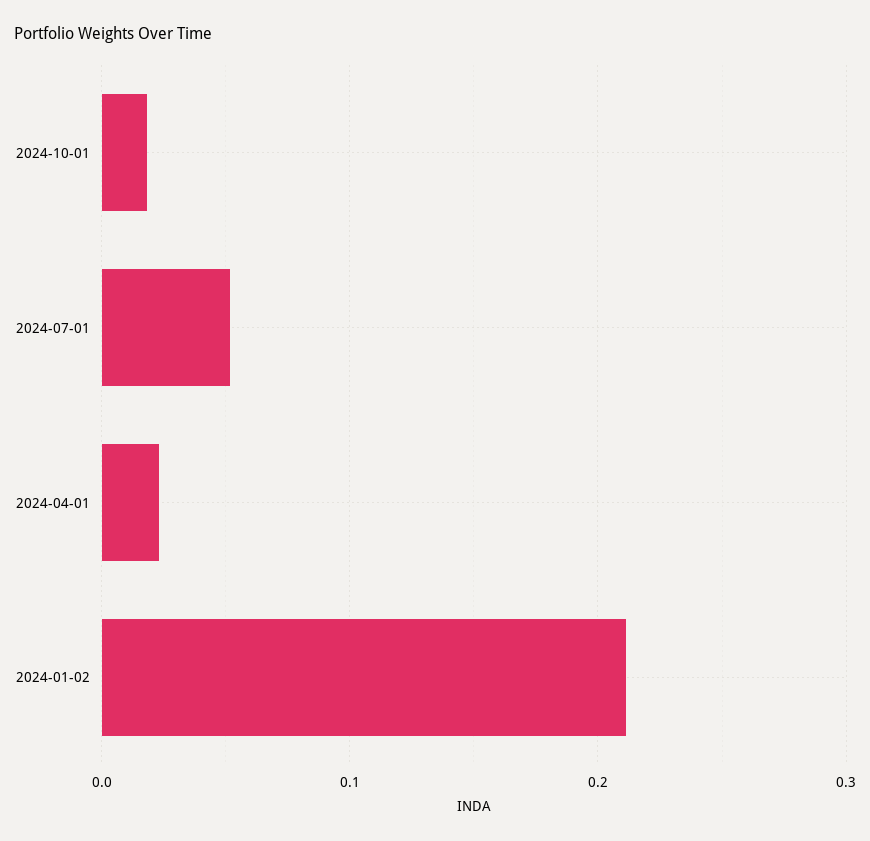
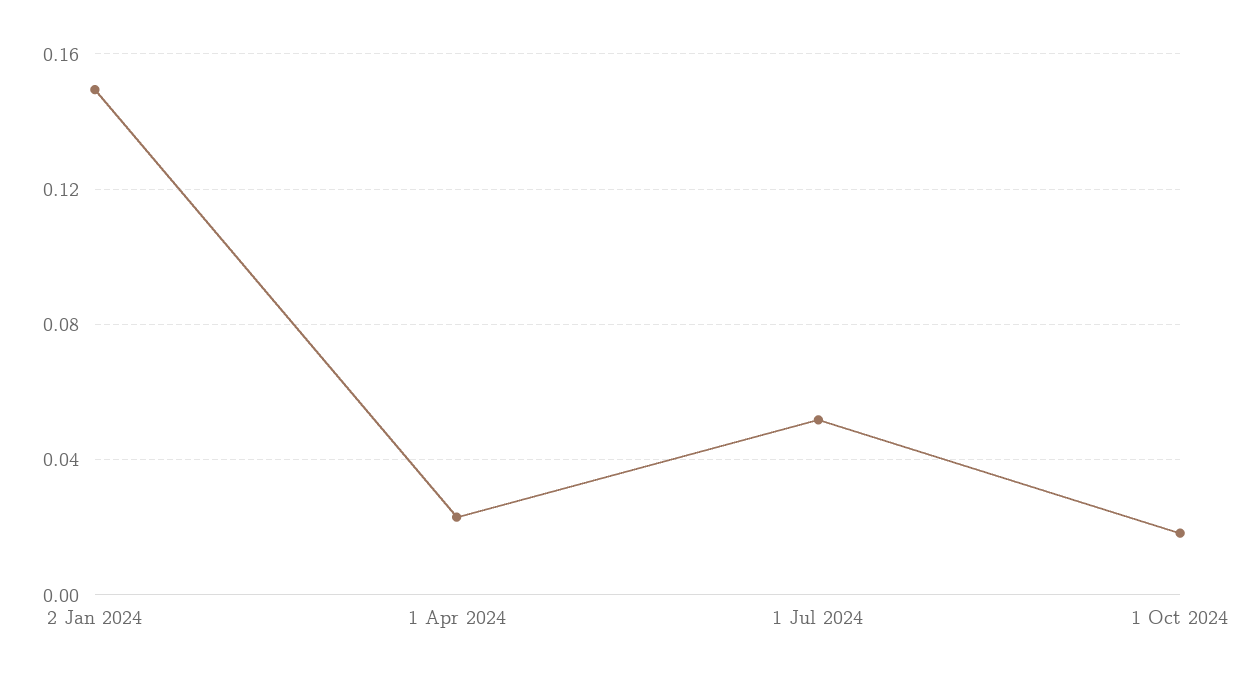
  {
    "2024-10-01": 0.02,
    "2024-07-01": 0.05,
    "2024-04-01": 0.025,
-   "2024-01-02": 0.21
+   "2024-01-02": 0.15
  }

